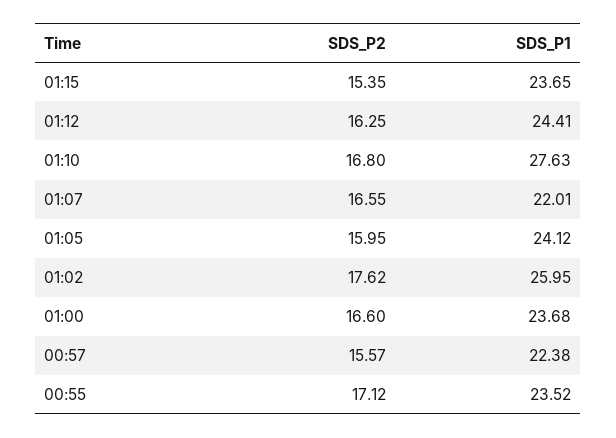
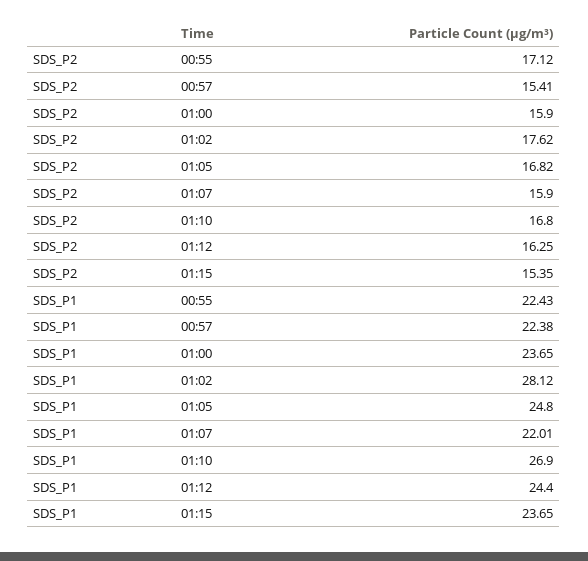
  {
    "SDS_P2": {
      "01:15": 15.35,
      "01:12": 16.25,
      "01:10": 16.8,
-     "01:07": 16.55,
+     "01:07": 15.9,
-     "01:05": 15.95,
+     "01:05": 16.82,
      "01:02": 17.62,
-     "01:00": 16.6,
+     "01:00": 15.9,
-     "00:57": 15.57,
+     "00:57": 15.41,
      "00:55": 17.12
    },
    "SDS_P1": {
      "01:15": 23.65,
-     "01:12": 24.41,
+     "01:12": 24.4,
-     "01:10": 27.63,
+     "01:10": 26.9,
      "01:07": 22.01,
-     "01:05": 24.12,
+     "01:05": 24.8,
-     "01:02": 25.95,
+     "01:02": 28.12,
-     "01:00": 23.68,
+     "01:00": 23.65,
      "00:57": 22.38,
-     "00:55": 23.52
+     "00:55": 22.43
    }
  }

